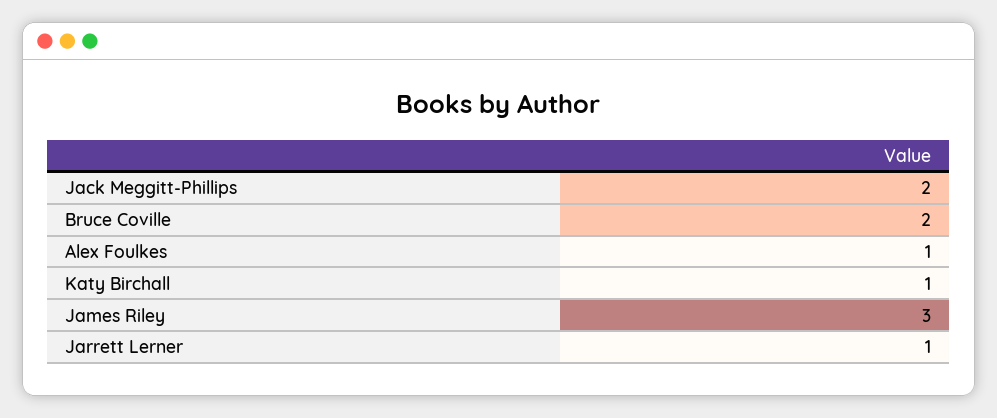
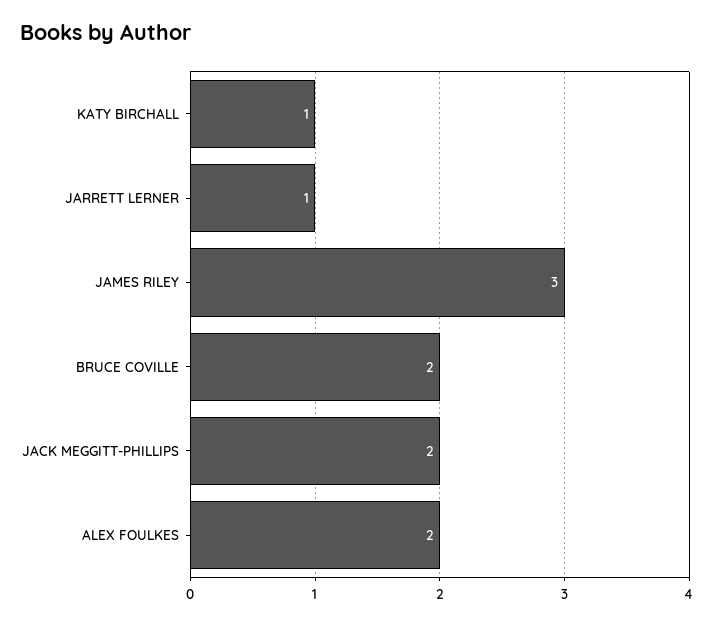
  {
    "Jack Meggitt-Phillips": 2,
    "Bruce Coville": 2,
-   "Alex Foulkes": 1,
+   "Alex Foulkes": 2,
    "Katy Birchall": 1,
    "James Riley": 3,
    "Jarrett Lerner": 1
  }

